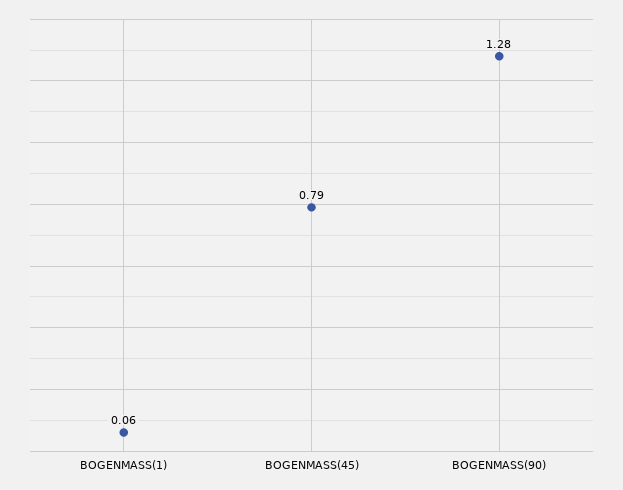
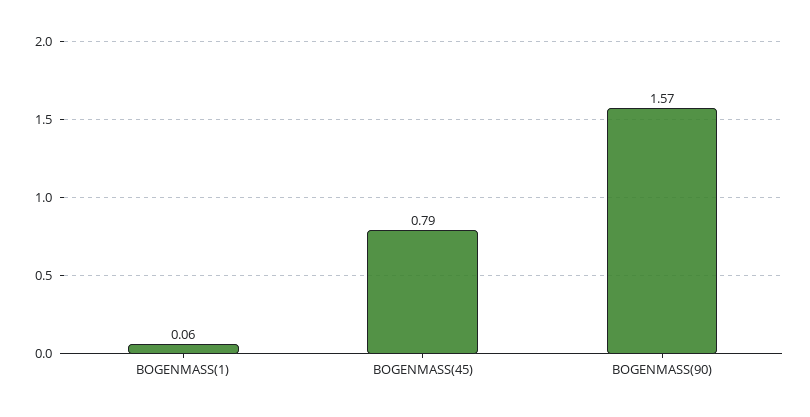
  {
    "BOGENMASS(1)": 0.06,
    "BOGENMASS(45)": 0.79,
-   "BOGENMASS(90)": 1.28
+   "BOGENMASS(90)": 1.57
  }

